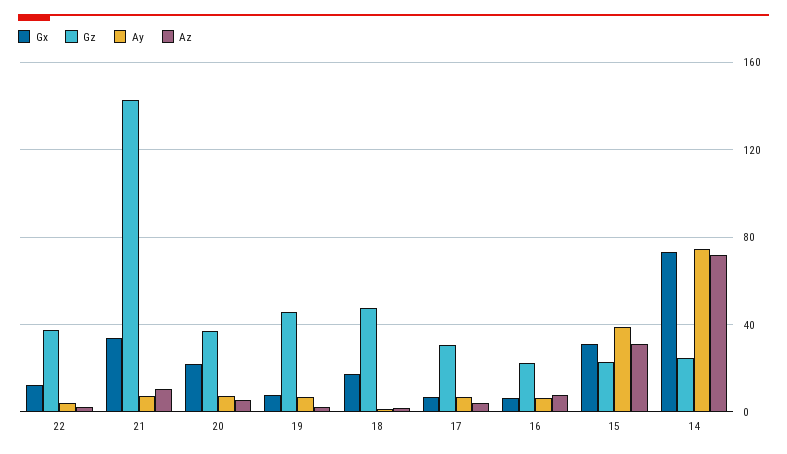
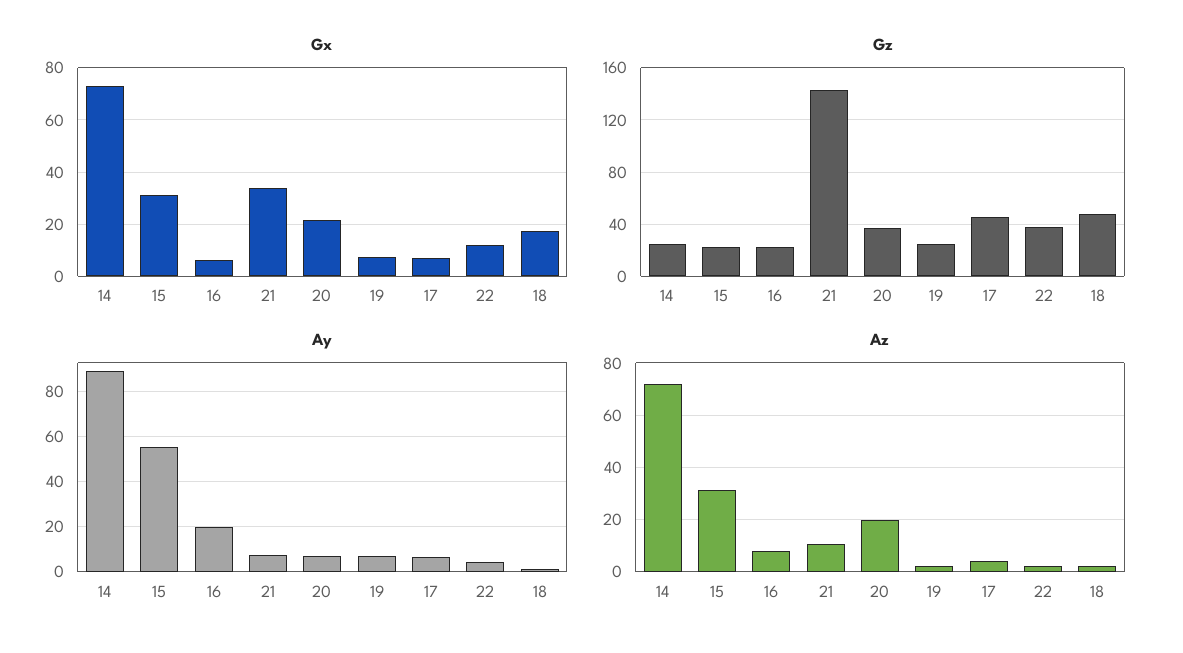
  {
    "Gx": {
      "22": 12.5,
      "21": 35,
      "20": 22.5,
      "19": 7.5,
      "18": 17.5,
      "17": 7.5,
      "16": 7.5,
      "15": 30,
      "14": 72.5
    },
    "Gz": {
      "22": 40,
      "21": 145,
      "20": 35,
-     "19": 45,
+     "19": 25,
      "18": 50,
-     "17": 30,
+     "17": 45,
      "16": 20,
      "15": 25,
      "14": 25
    },
    "Ay": {
      "22": 5,
      "21": 5,
      "20": 5,
      "19": 5,
      "18": 0,
      "17": 5,
-     "16": 5,
+     "16": 20,
-     "15": 40,
+     "15": 55,
-     "14": 75
+     "14": 90
    },
    "Az": {
      "22": 2.5,
      "21": 10,
-     "20": 5,
+     "20": 20,
      "19": 2.5,
      "18": 2.5,
      "17": 5,
      "16": 7.5,
      "15": 30,
      "14": 72.5
    }
  }

